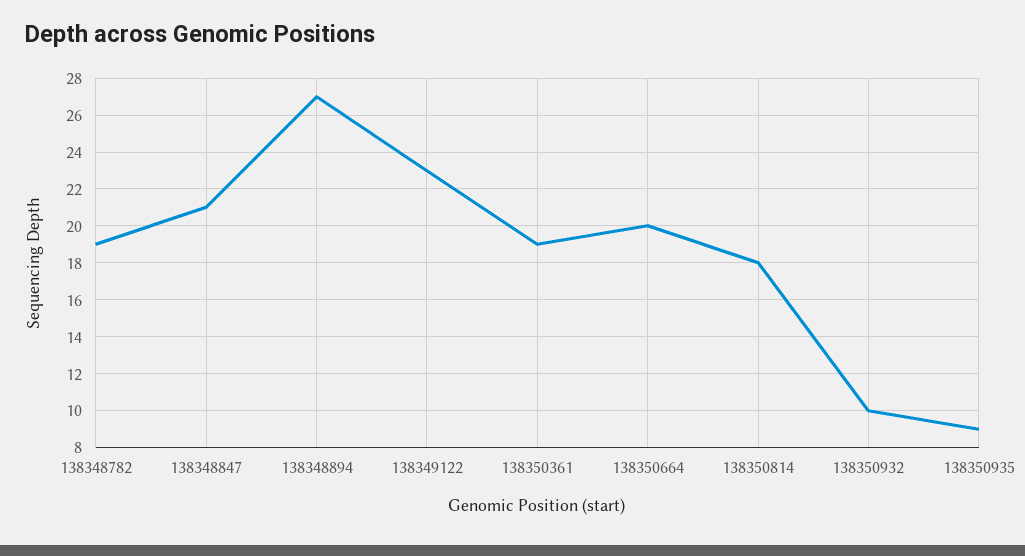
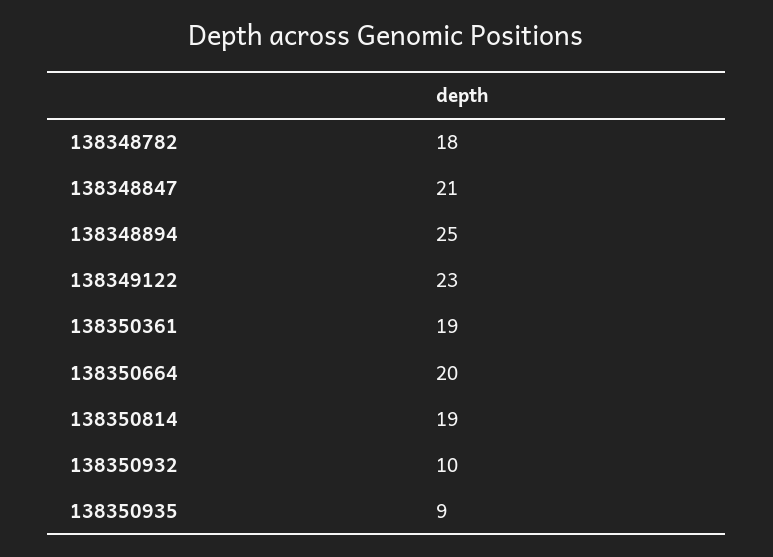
  {
-   "138348782": 19,
+   "138348782": 18,
    "138348847": 21,
-   "138348894": 27,
+   "138348894": 25,
    "138349122": 23,
    "138350361": 19,
    "138350664": 20,
-   "138350814": 18,
+   "138350814": 19,
    "138350932": 10,
    "138350935": 9
  }

